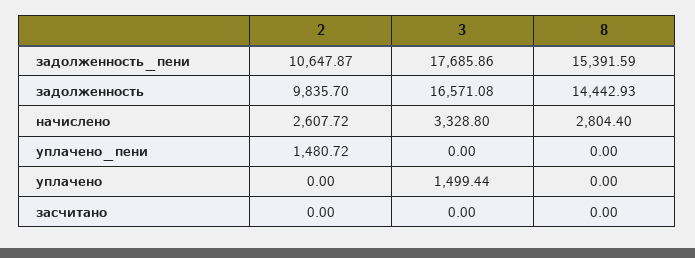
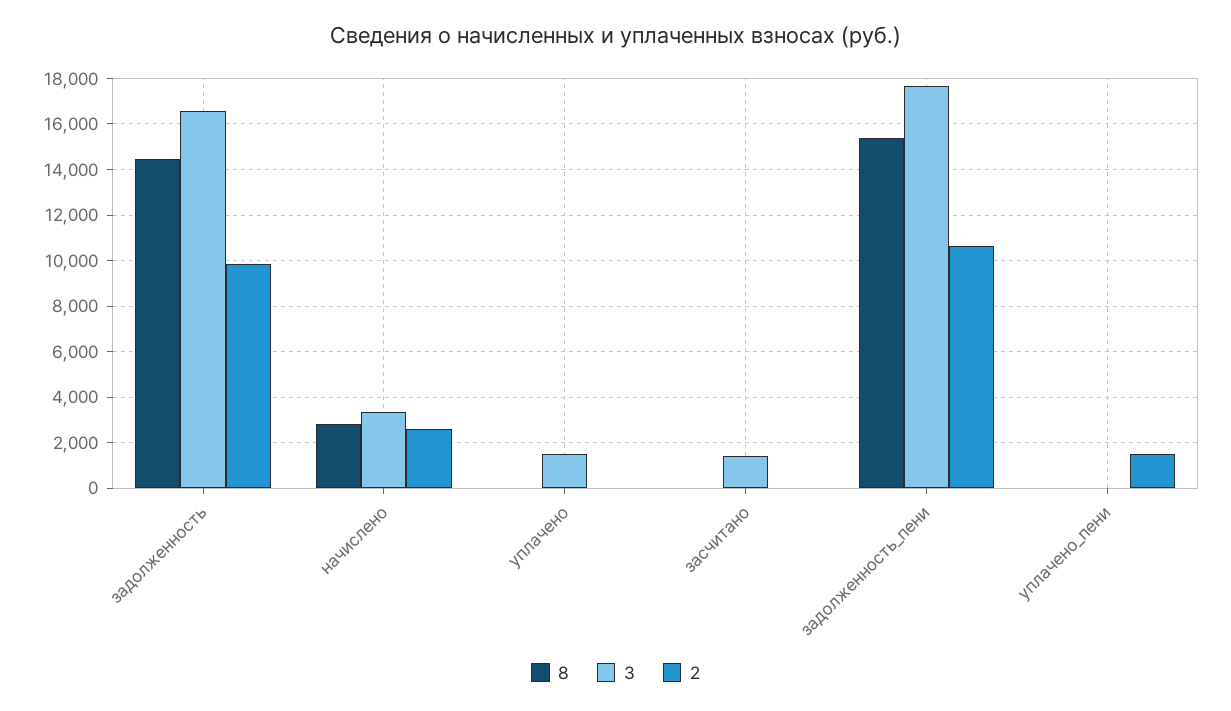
  {
    "2": {
      "задолженность_пени": 10647.87,
      "задолженность": 9835.7,
      "начислено": 2607.72,
      "уплачено_пени": 1480.72,
      "уплачено": 0,
      "засчитано": 0
    },
    "3": {
      "задолженность_пени": 17685.86,
      "задолженность": 16571.08,
      "начислено": 3328.8,
      "уплачено_пени": 0,
      "уплачено": 1499.44,
-     "засчитано": 0
+     "засчитано": 1500
    },
    "8": {
      "задолженность_пени": 15391.59,
      "задолженность": 14442.93,
      "начислено": 2804.4,
      "уплачено_пени": 0,
      "уплачено": 0,
      "засчитано": 0
    }
  }

